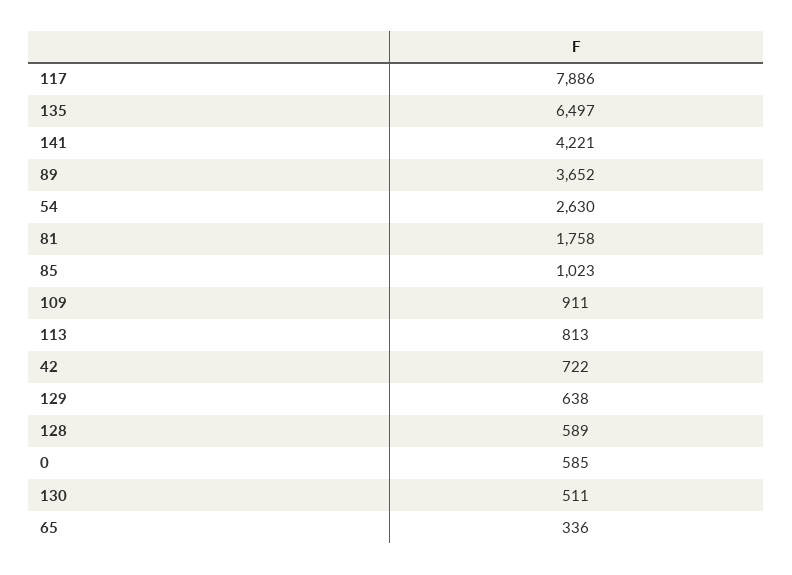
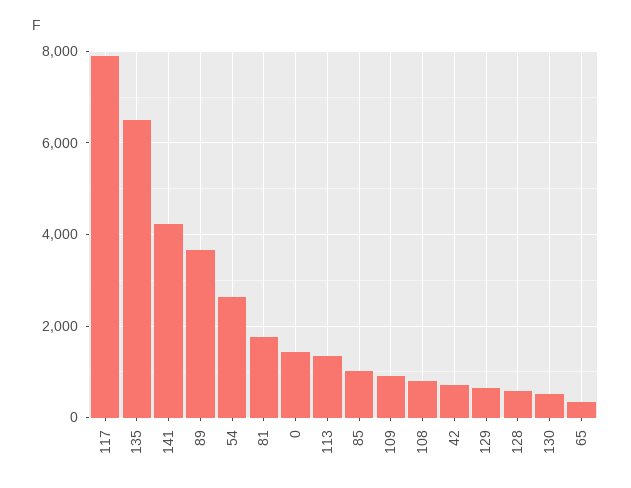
  {
    "117": 7886,
    "135": 6497,
    "141": 4221,
    "89": 3652,
    "54": 2630,
    "81": 1758,
    "85": 1023,
    "109": 911,
-   "113": 813,
+   "113": 1400,
    "42": 722,
    "129": 638,
    "128": 589,
-   "0": 585,
+   "0": 1400,
    "130": 511,
-   "65": 336
+   "65": 336,
+   "108": 800
  }

